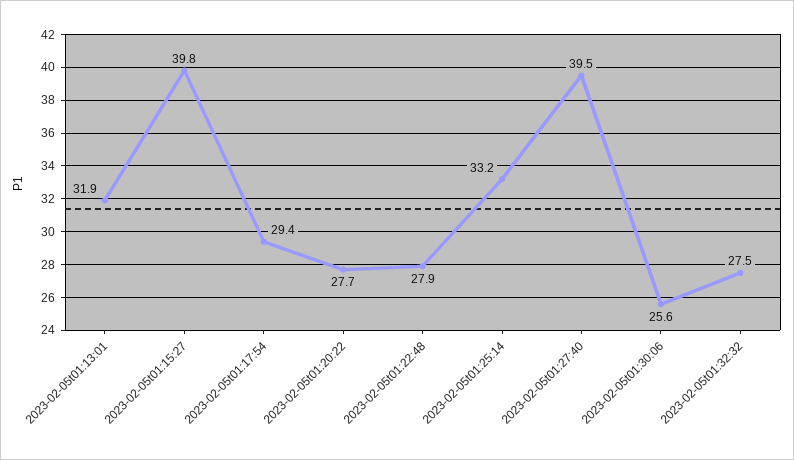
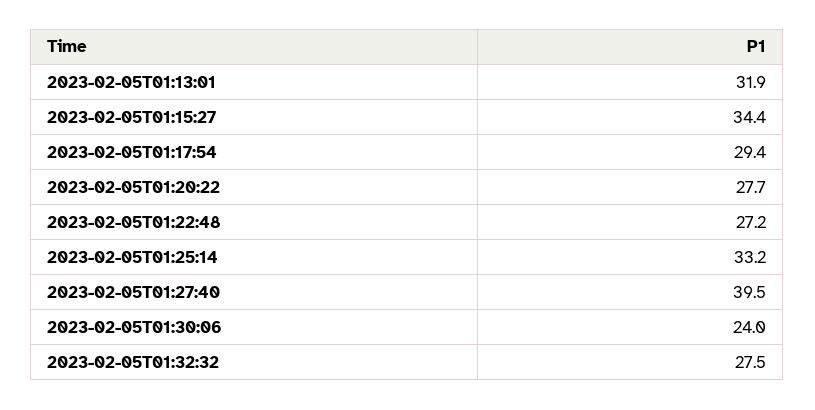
  {
    "2023-02-05t01:13:01": 31.9,
-   "2023-02-05t01:15:27": 39.8,
+   "2023-02-05t01:15:27": 34.4,
    "2023-02-05t01:17:54": 29.4,
    "2023-02-05t01:20:22": 27.7,
-   "2023-02-05t01:22:48": 27.9,
+   "2023-02-05t01:22:48": 27.2,
    "2023-02-05t01:25:14": 33.2,
    "2023-02-05t01:27:40": 39.5,
-   "2023-02-05t01:30:06": 25.6,
+   "2023-02-05t01:30:06": 24,
    "2023-02-05t01:32:32": 27.5
  }

